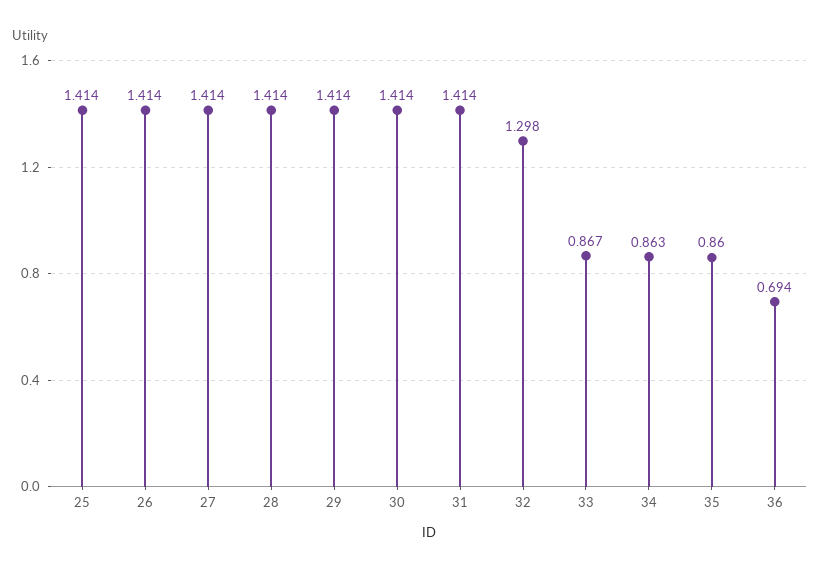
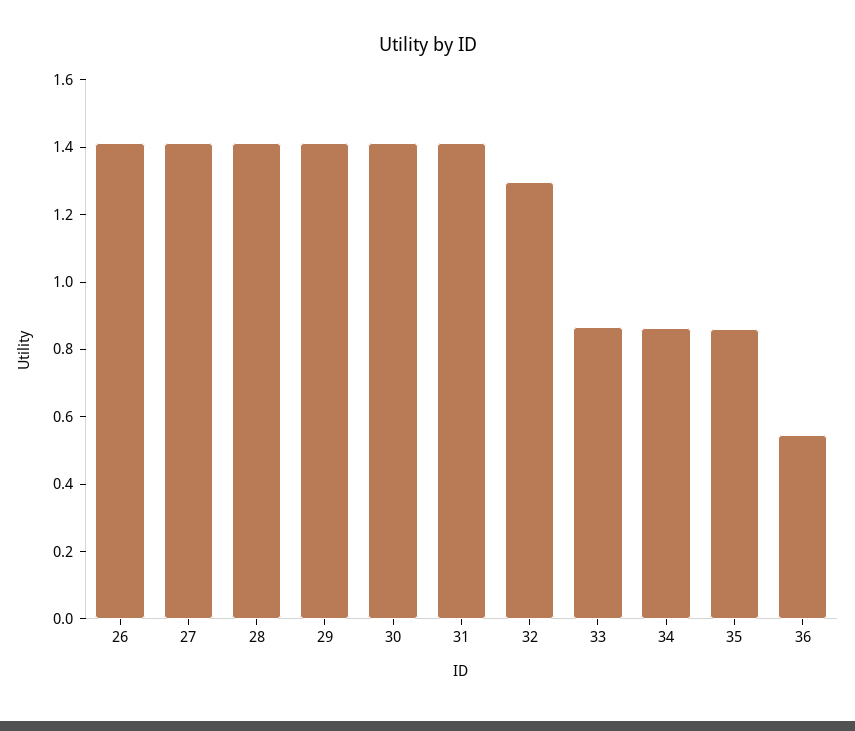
  {
-   "25": 1.414,
    "26": 1.414,
    "27": 1.414,
    "28": 1.414,
    "29": 1.414,
    "30": 1.414,
    "31": 1.414,
    "32": 1.298,
    "33": 0.867,
    "34": 0.863,
    "35": 0.86,
-   "36": 0.694
+   "36": 0.55
  }

